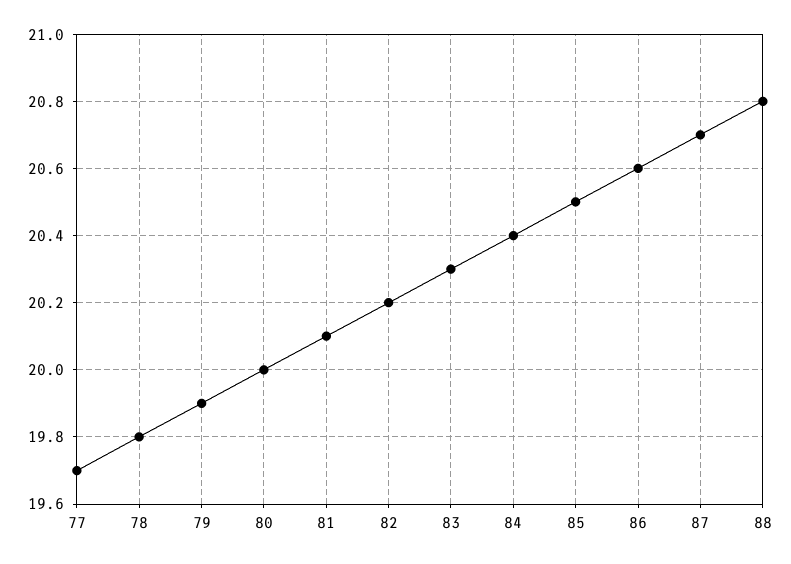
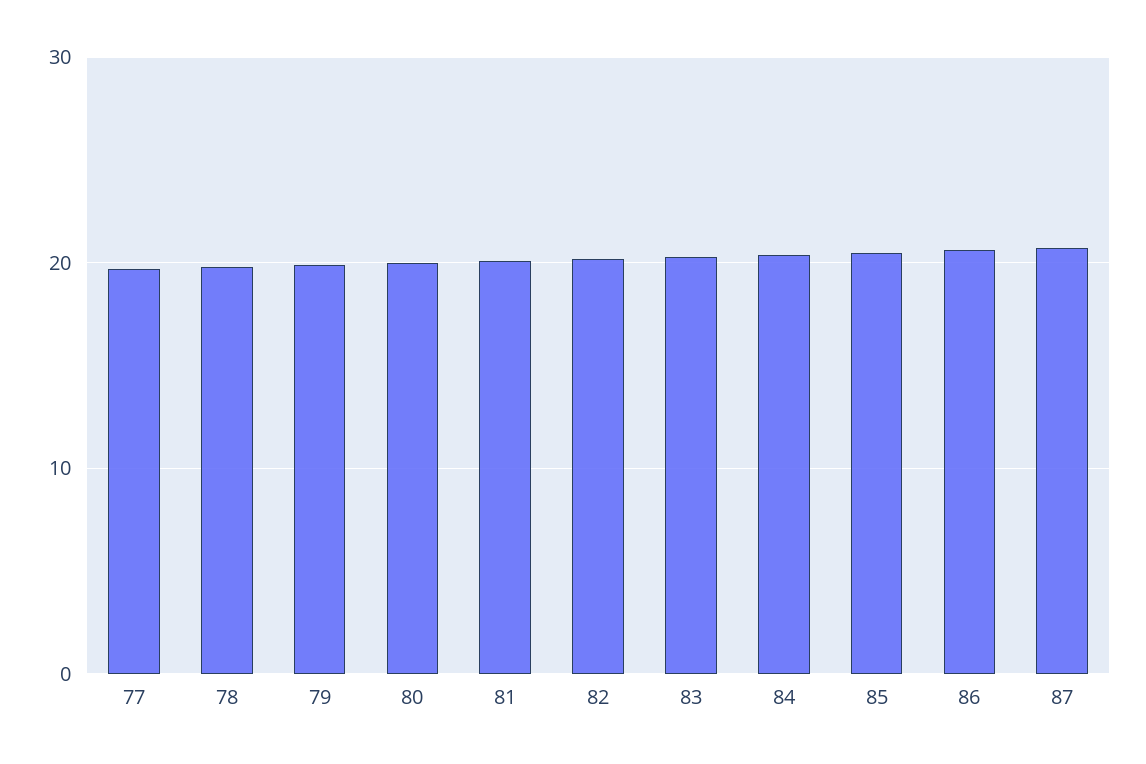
  {
    "77": 19.7,
    "78": 19.8,
    "79": 19.9,
    "80": 20,
    "81": 20.1,
    "82": 20.2,
    "83": 20.3,
    "84": 20.4,
    "85": 20.5,
    "86": 20.6,
-   "87": 20.7,
+   "87": 20.7
-   "88": 20.8
  }

